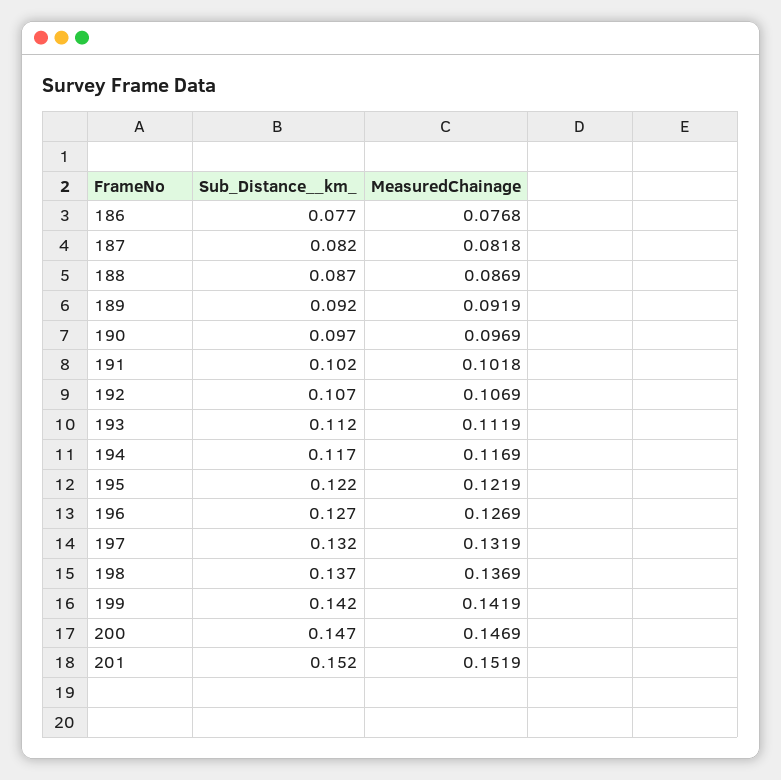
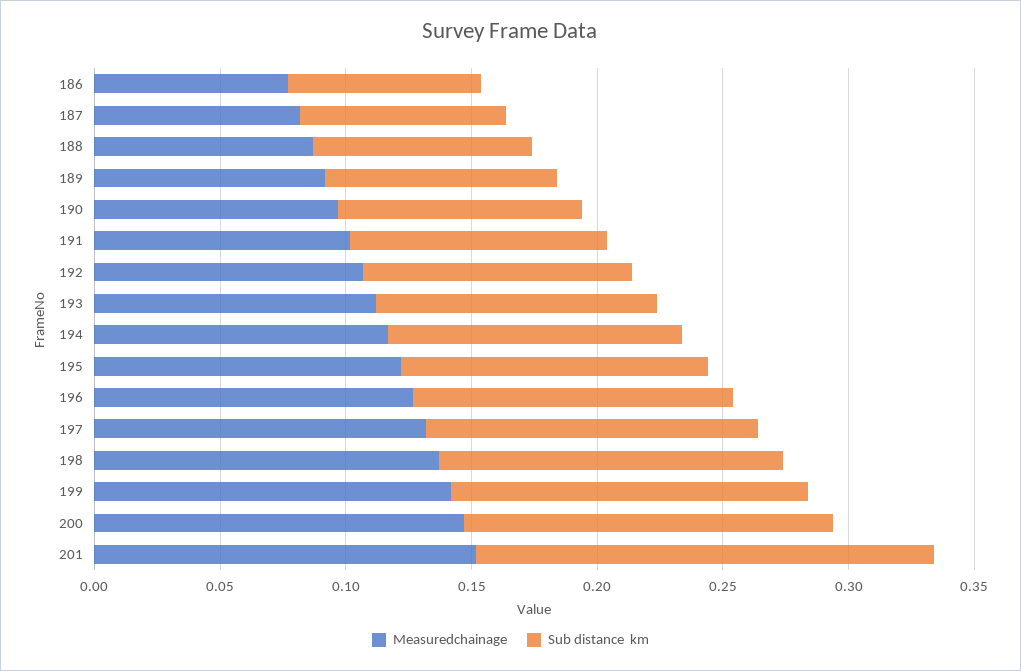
  {
    "Sub_Distance__km_": {
      "186": 0.077,
      "187": 0.082,
      "188": 0.087,
      "189": 0.092,
      "190": 0.097,
      "191": 0.102,
      "192": 0.107,
      "193": 0.112,
      "194": 0.117,
      "195": 0.122,
      "196": 0.127,
      "197": 0.132,
      "198": 0.137,
      "199": 0.142,
      "200": 0.147,
-     "201": 0.152
+     "201": 0.18
    },
    "MeasuredChainage": {
      "186": 0.0768,
      "187": 0.0818,
      "188": 0.0869,
      "189": 0.0919,
      "190": 0.0969,
      "191": 0.1018,
      "192": 0.1069,
      "193": 0.1119,
      "194": 0.1169,
      "195": 0.1219,
      "196": 0.1269,
      "197": 0.1319,
      "198": 0.1369,
      "199": 0.1419,
      "200": 0.1469,
      "201": 0.1519
    }
  }

